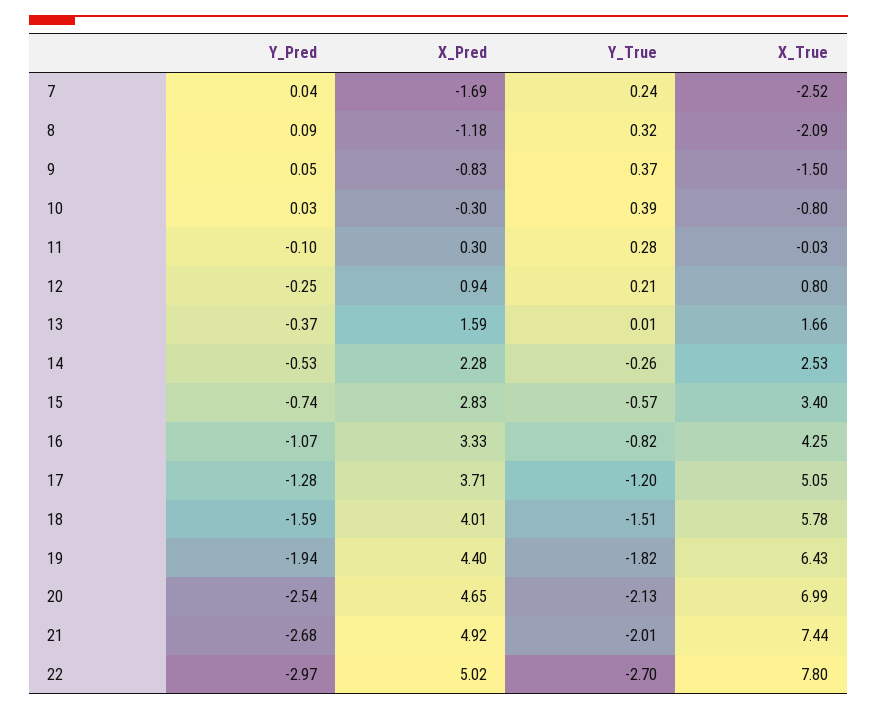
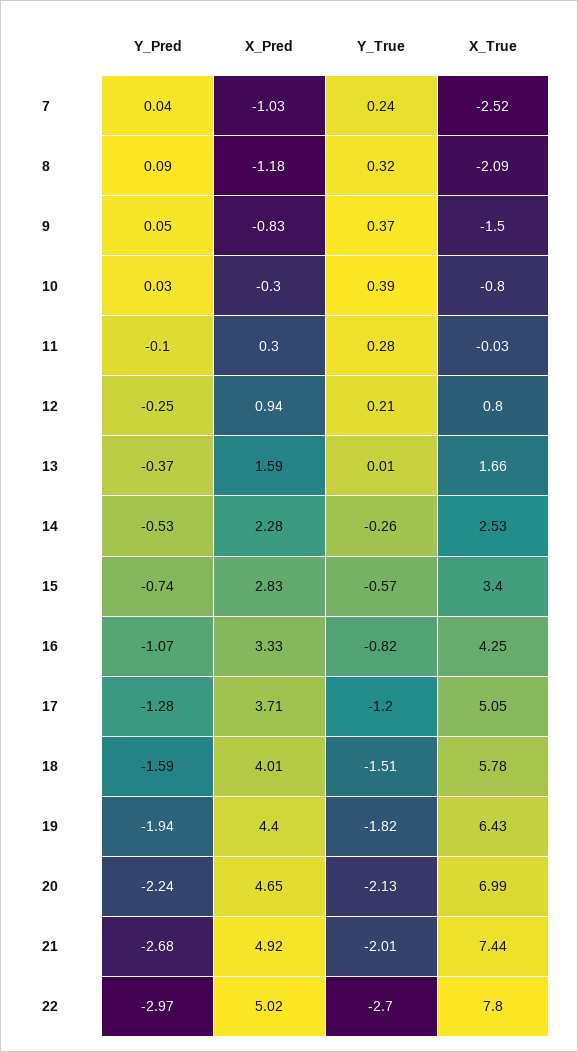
  {
    "Y_Pred": {
      "7": 0.04,
      "8": 0.09,
      "9": 0.05,
      "10": 0.03,
      "11": -0.1,
      "12": -0.25,
      "13": -0.37,
      "14": -0.53,
      "15": -0.74,
      "16": -1.07,
      "17": -1.28,
      "18": -1.59,
      "19": -1.94,
-     "20": -2.54,
+     "20": -2.24,
      "21": -2.68,
      "22": -2.97
    },
    "X_Pred": {
-     "7": -1.69,
+     "7": -1.03,
      "8": -1.18,
      "9": -0.83,
      "10": -0.3,
      "11": 0.3,
      "12": 0.94,
      "13": 1.59,
      "14": 2.28,
      "15": 2.83,
      "16": 3.33,
      "17": 3.71,
      "18": 4.01,
      "19": 4.4,
      "20": 4.65,
      "21": 4.92,
      "22": 5.02
    },
    "Y_True": {
      "7": 0.24,
      "8": 0.32,
      "9": 0.37,
      "10": 0.39,
      "11": 0.28,
      "12": 0.21,
      "13": 0.01,
      "14": -0.26,
      "15": -0.57,
      "16": -0.82,
      "17": -1.2,
      "18": -1.51,
      "19": -1.82,
      "20": -2.13,
      "21": -2.01,
      "22": -2.7
    },
    "X_True": {
      "7": -2.52,
      "8": -2.09,
      "9": -1.5,
      "10": -0.8,
      "11": -0.03,
      "12": 0.8,
      "13": 1.66,
      "14": 2.53,
      "15": 3.4,
      "16": 4.25,
      "17": 5.05,
      "18": 5.78,
      "19": 6.43,
      "20": 6.99,
      "21": 7.44,
      "22": 7.8
    }
  }

